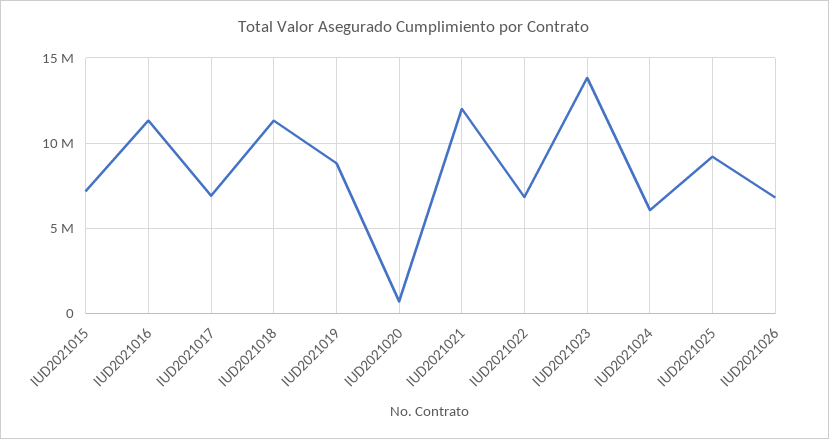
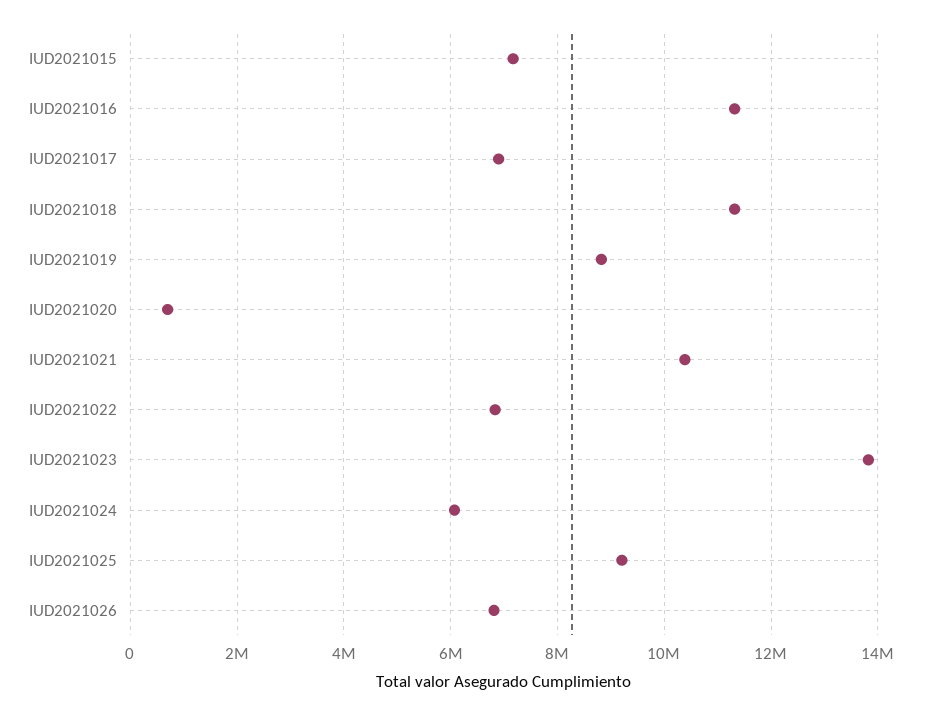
  {
    "IUD2021015": 7200000,
    "IUD2021016": 11400000,
    "IUD2021017": 6800000,
    "IUD2021018": 11400000,
    "IUD2021019": 8800000,
    "IUD2021020": 600000,
-   "IUD2021021": 12000000,
+   "IUD2021021": 10400000,
    "IUD2021022": 6800000,
    "IUD2021023": 13800000,
    "IUD2021024": 6000000,
    "IUD2021025": 9200000,
    "IUD2021026": 6800000
  }

